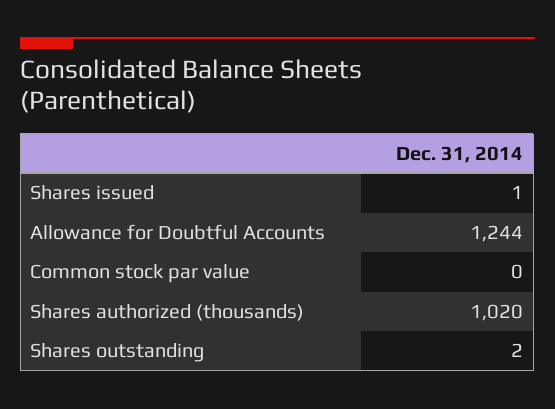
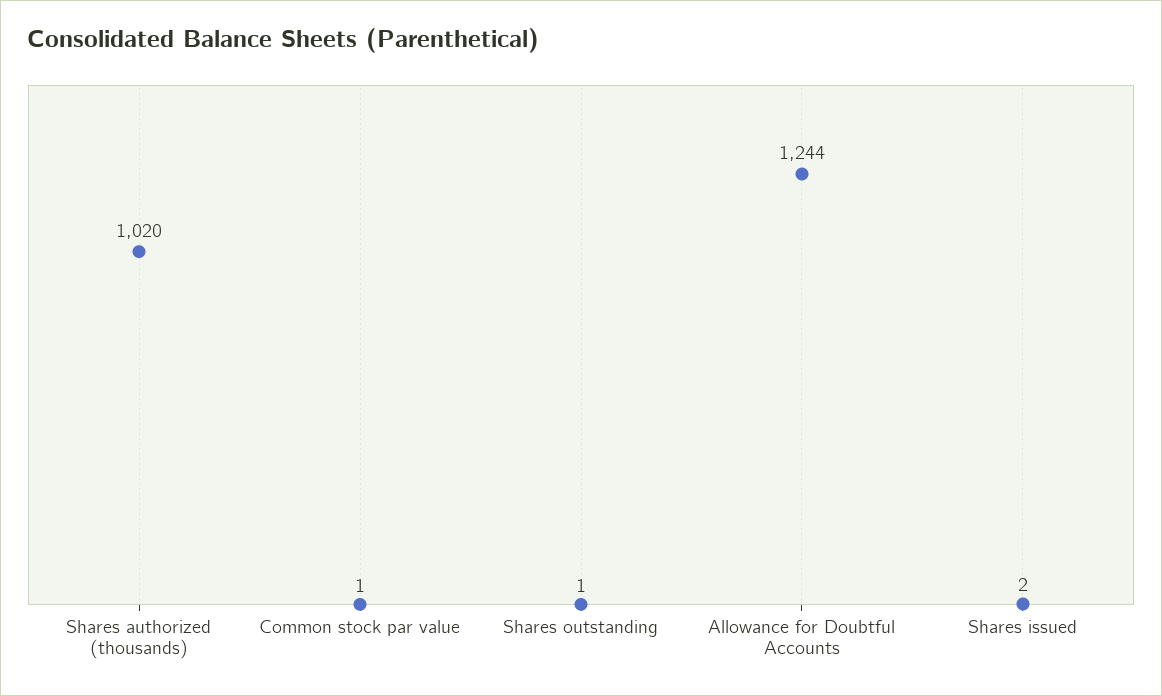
  {
-   "Shares issued": 1,
+   "Shares issued": 2,
    "Allowance for Doubtful Accounts": 1244,
-   "Common stock par value": 0,
+   "Common stock par value": 1,
    "Shares authorized (thousands)": 1020,
-   "Shares outstanding": 2
+   "Shares outstanding": 1
  }

